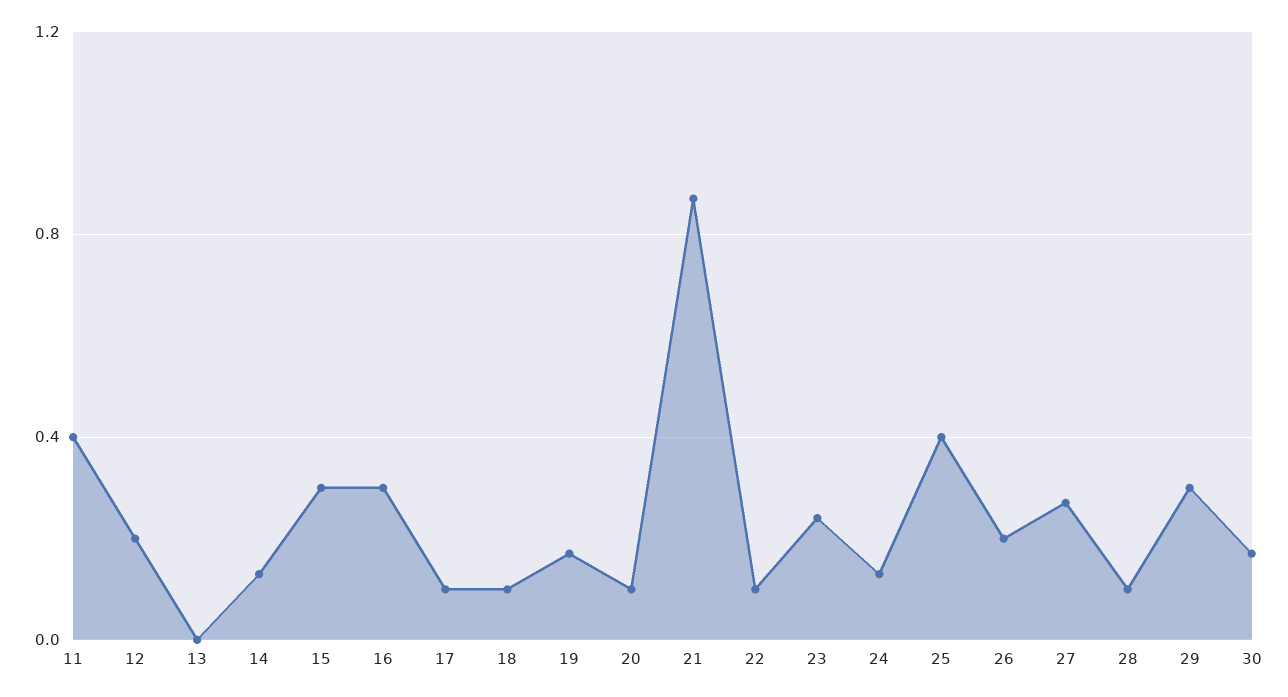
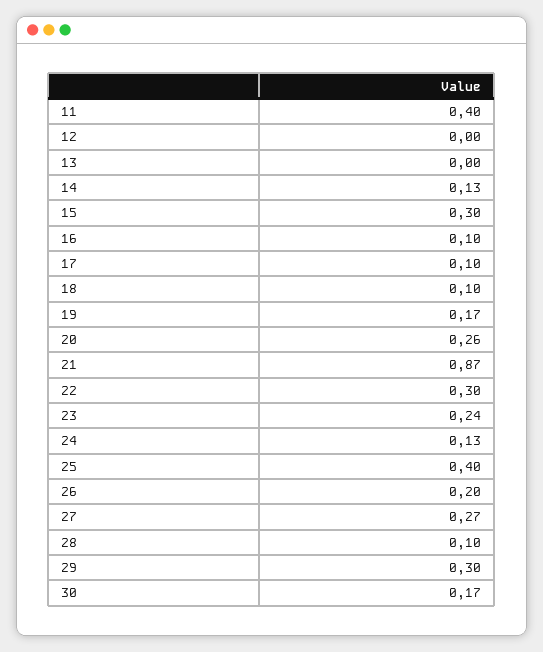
  {
    "11": 0.4,
-   "12": 0.2,
+   "12": 0,
    "13": 0,
    "14": 0.13,
    "15": 0.3,
-   "16": 0.3,
+   "16": 0.1,
    "17": 0.1,
    "18": 0.1,
    "19": 0.17,
-   "20": 0.1,
+   "20": 0.26,
    "21": 0.87,
-   "22": 0.1,
+   "22": 0.3,
    "23": 0.24,
    "24": 0.13,
    "25": 0.4,
    "26": 0.2,
    "27": 0.27,
    "28": 0.1,
    "29": 0.3,
    "30": 0.17
  }

